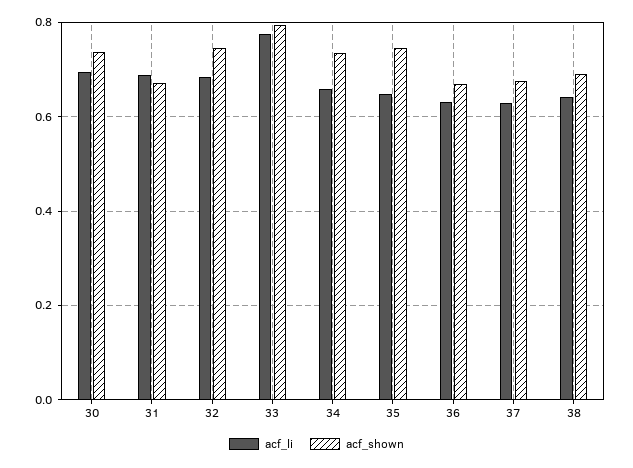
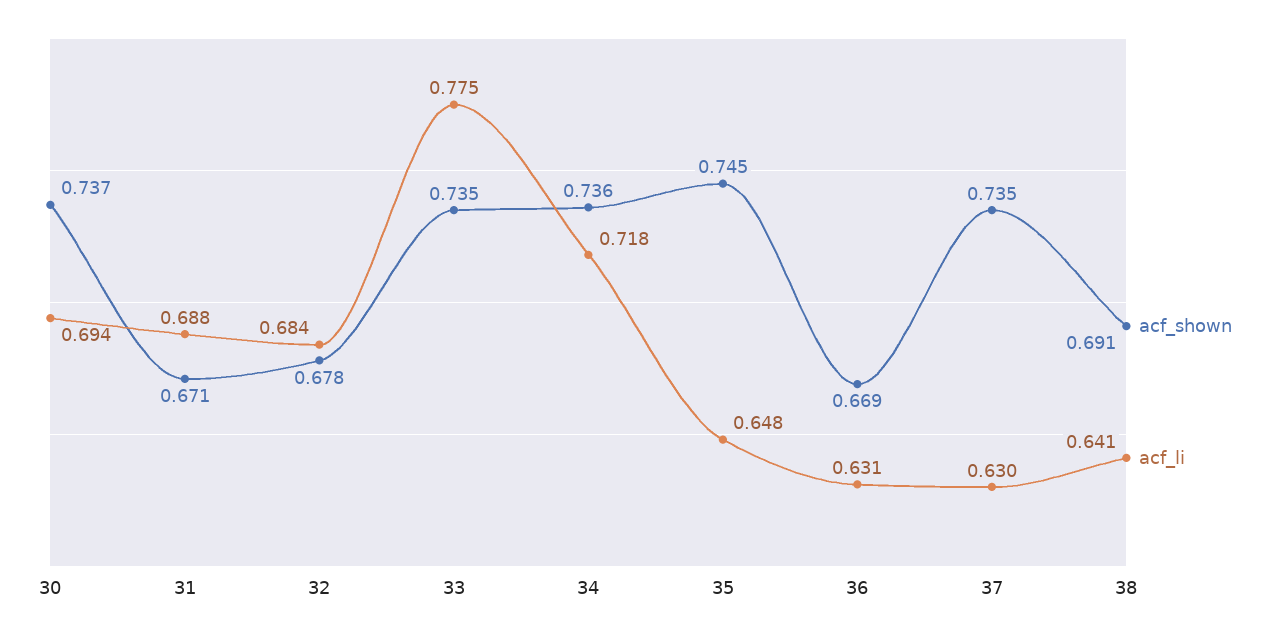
  {
    "acf_li": {
      "30": 0.694,
      "31": 0.688,
      "32": 0.684,
      "33": 0.775,
-     "34": 0.66,
+     "34": 0.718,
      "35": 0.648,
      "36": 0.631,
      "37": 0.63,
      "38": 0.641
    },
    "acf_shown": {
      "30": 0.737,
      "31": 0.671,
-     "32": 0.74,
+     "32": 0.678,
-     "33": 0.8,
+     "33": 0.735,
      "34": 0.736,
      "35": 0.745,
      "36": 0.669,
-     "37": 0.68,
+     "37": 0.735,
      "38": 0.691
    }
  }

